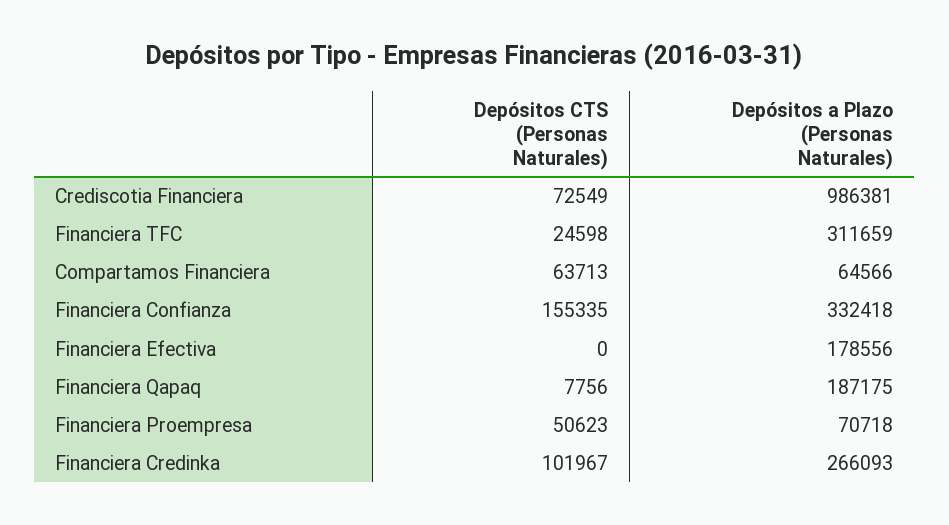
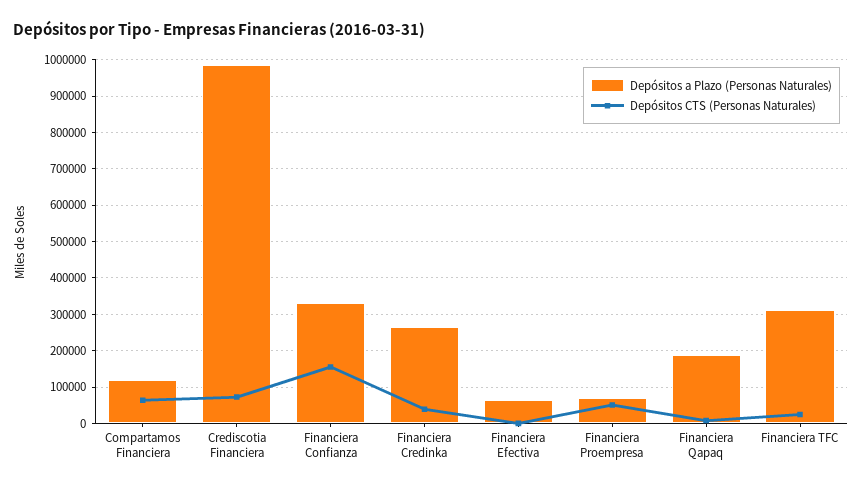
  {
    "Depósitos CTS (Personas Naturales)": {
      "Crediscotia Financiera": 72549,
      "Financiera TFC": 24598,
      "Compartamos Financiera": 63713,
      "Financiera Confianza": 155335,
      "Financiera Efectiva": 0,
      "Financiera Qapaq": 7756,
      "Financiera Proempresa": 50623,
-     "Financiera Credinka": 101967
+     "Financiera Credinka": 40000
    },
    "Depósitos a Plazo (Personas Naturales)": {
      "Crediscotia Financiera": 986381,
      "Financiera TFC": 311659,
-     "Compartamos Financiera": 64566,
+     "Compartamos Financiera": 120000,
      "Financiera Confianza": 332418,
-     "Financiera Efectiva": 178556,
+     "Financiera Efectiva": 60000,
      "Financiera Qapaq": 187175,
      "Financiera Proempresa": 70718,
      "Financiera Credinka": 266093
    }
  }

